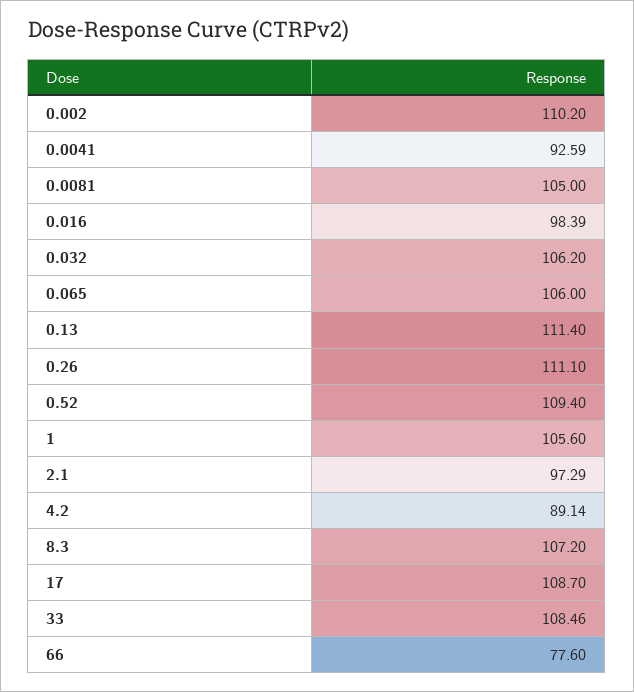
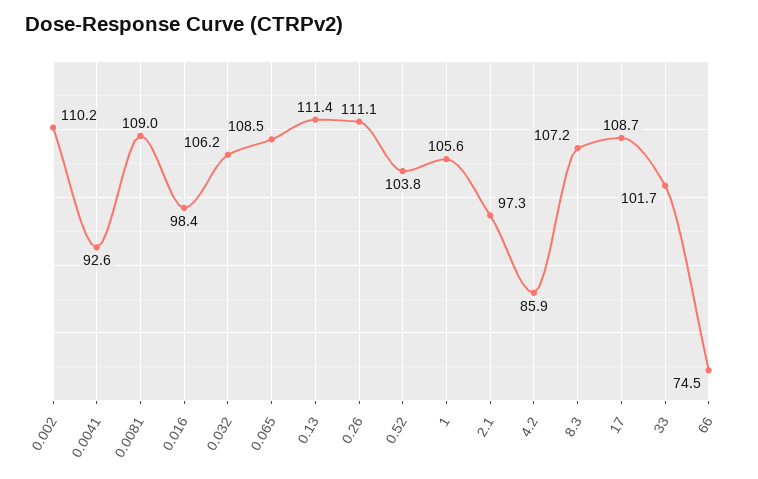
  {
    "0.002": 110.2,
    "0.0041": 92.59,
-   "0.0081": 105,
+   "0.0081": 109,
    "0.016": 98.39,
    "0.032": 106.2,
-   "0.065": 106,
+   "0.065": 108.5,
    "0.13": 111.4,
    "0.26": 111.1,
-   "0.52": 109.4,
+   "0.52": 103.8,
    "1": 105.6,
    "2.1": 97.29,
-   "4.2": 89.14,
+   "4.2": 85.9,
    "8.3": 107.2,
    "17": 108.7,
-   "33": 108.46,
+   "33": 101.7,
-   "66": 77.6
+   "66": 74.5
  }

